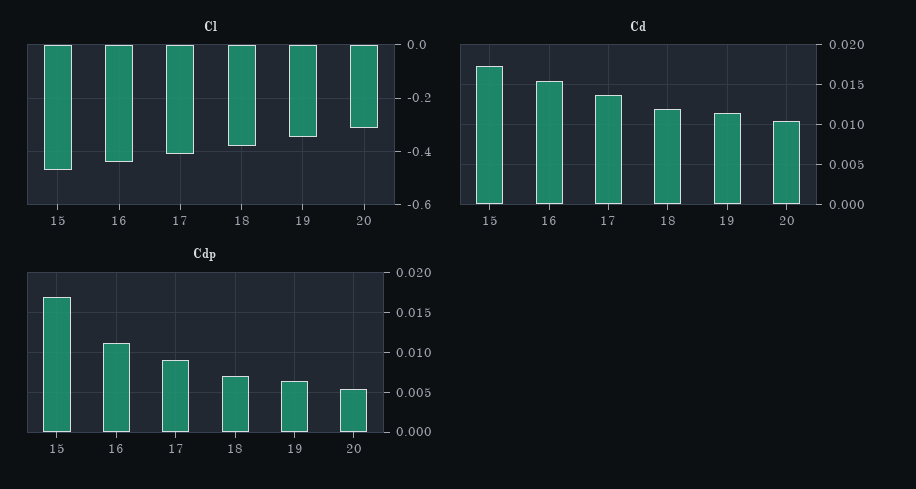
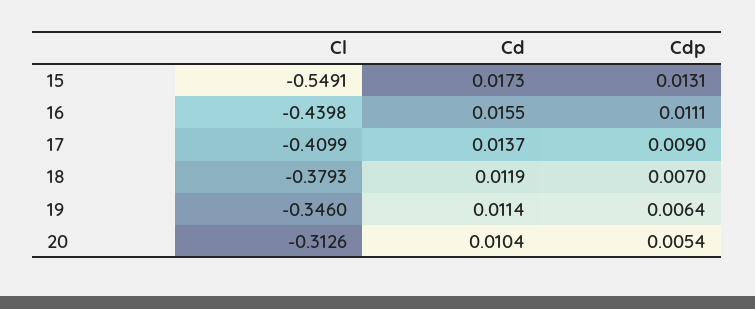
  {
    "Cl": {
-     "15": -0.475,
+     "15": -0.5491,
      "16": -0.4398,
      "17": -0.4099,
      "18": -0.3793,
      "19": -0.346,
      "20": -0.3126
    },
    "Cd": {
      "15": 0.0173,
      "16": 0.0155,
      "17": 0.0137,
      "18": 0.0119,
      "19": 0.0114,
      "20": 0.0104
    },
    "Cdp": {
-     "15": 0.017,
+     "15": 0.0131,
      "16": 0.0111,
      "17": 0.009,
      "18": 0.007,
      "19": 0.0064,
      "20": 0.0054
    }
  }

